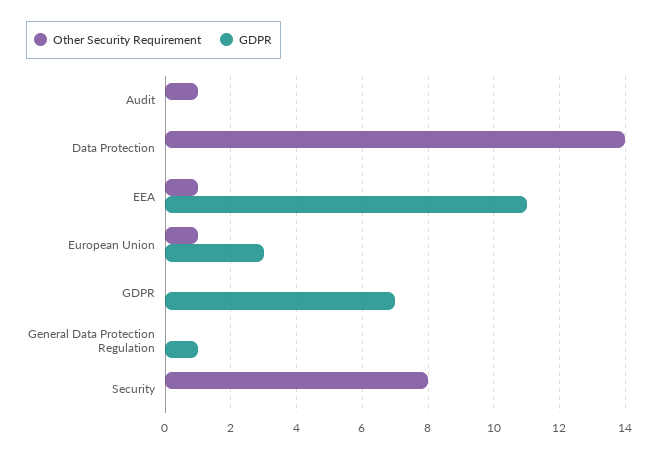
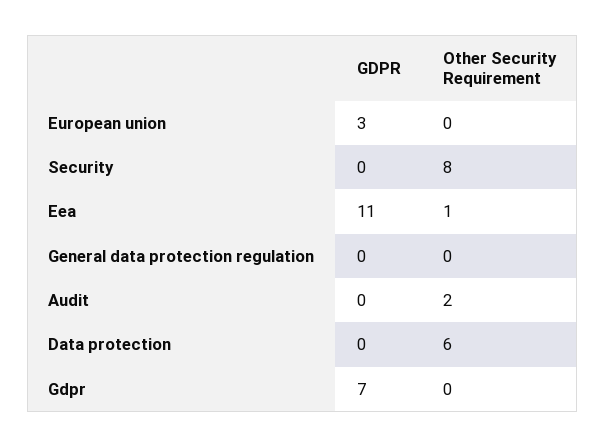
  {
    "Other Security Requirement": {
-     "Audit": 1,
+     "Audit": 2,
-     "Data Protection": 14,
+     "Data Protection": 6,
      "EEA": 1,
-     "European Union": 1,
+     "European Union": 0,
      "GDPR": 0,
      "General Data Protection Regulation": 0,
      "Security": 8
    },
    "GDPR": {
      "Audit": 0,
      "Data Protection": 0,
      "EEA": 11,
      "European Union": 3,
      "GDPR": 7,
-     "General Data Protection Regulation": 1,
+     "General Data Protection Regulation": 0,
      "Security": 0
    }
  }

